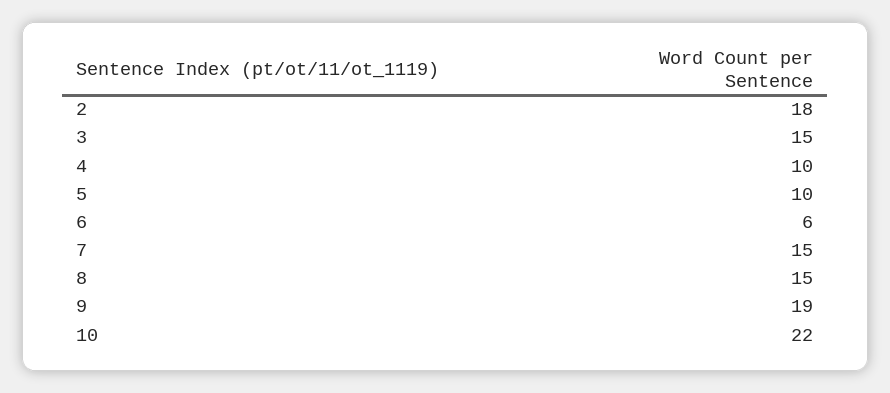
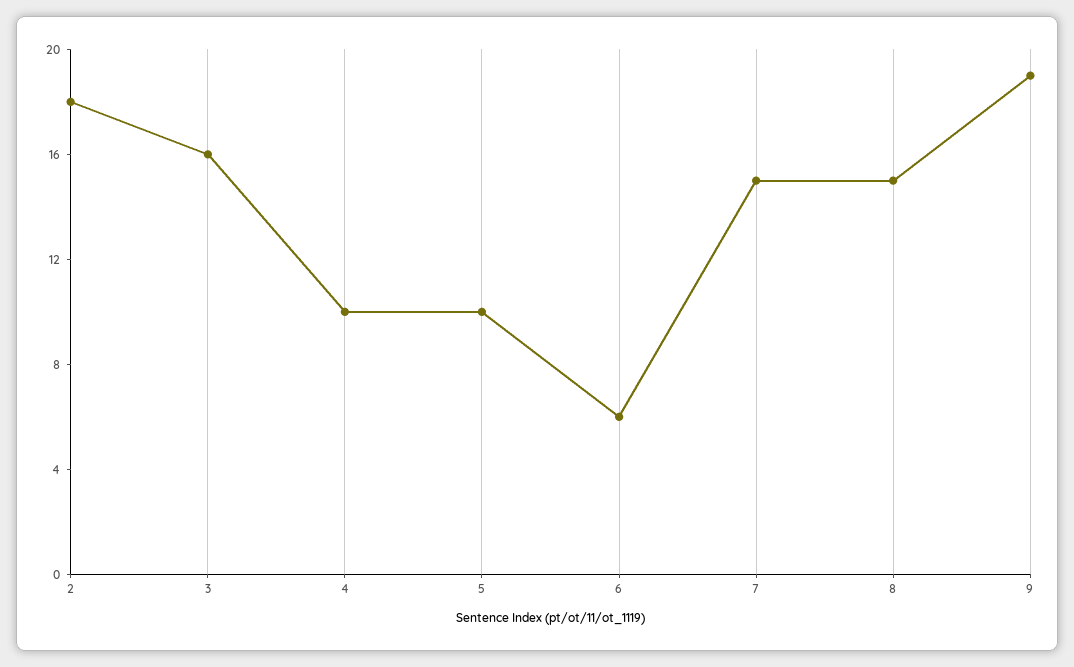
  {
    "2": 18,
-   "3": 15,
+   "3": 16,
    "4": 10,
    "5": 10,
    "6": 6,
    "7": 15,
    "8": 15,
-   "9": 19,
+   "9": 19
-   "10": 22
  }

